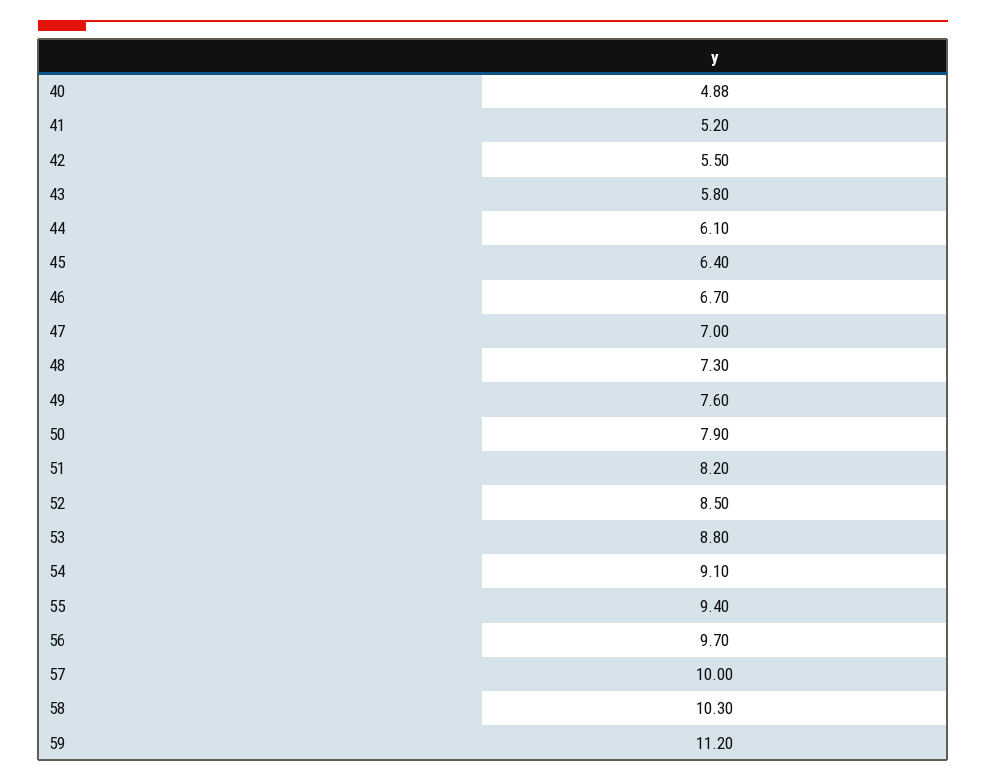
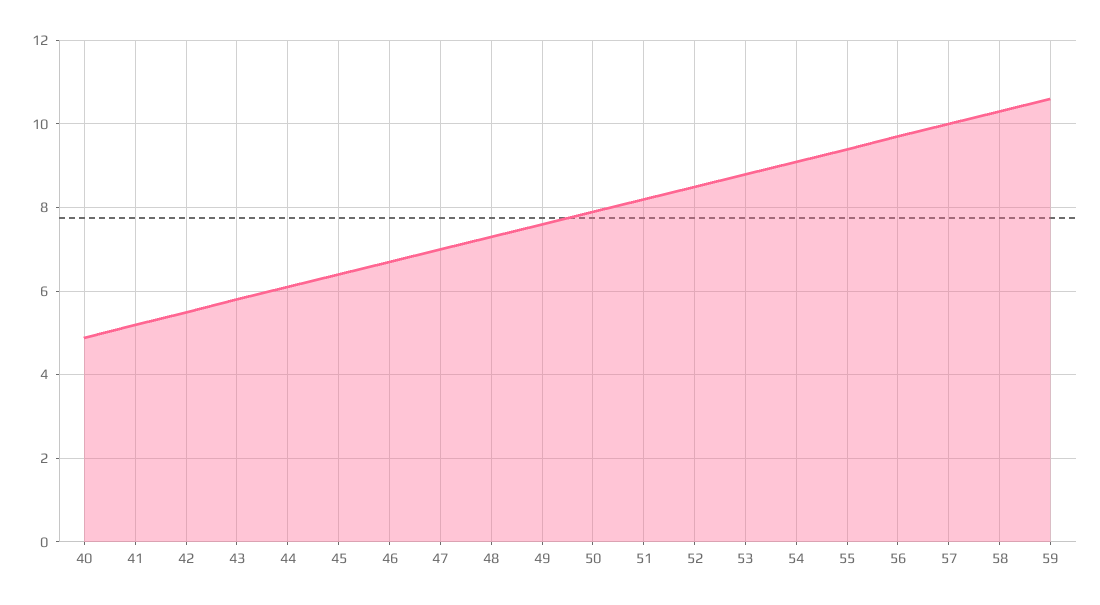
  {
    "40": 4.88,
    "41": 5.2,
    "42": 5.5,
    "43": 5.8,
    "44": 6.1,
    "45": 6.4,
    "46": 6.7,
    "47": 7,
    "48": 7.3,
    "49": 7.6,
    "50": 7.9,
    "51": 8.2,
    "52": 8.5,
    "53": 8.8,
    "54": 9.1,
    "55": 9.4,
    "56": 9.7,
    "57": 10,
    "58": 10.3,
-   "59": 11.2
+   "59": 10.6
  }

